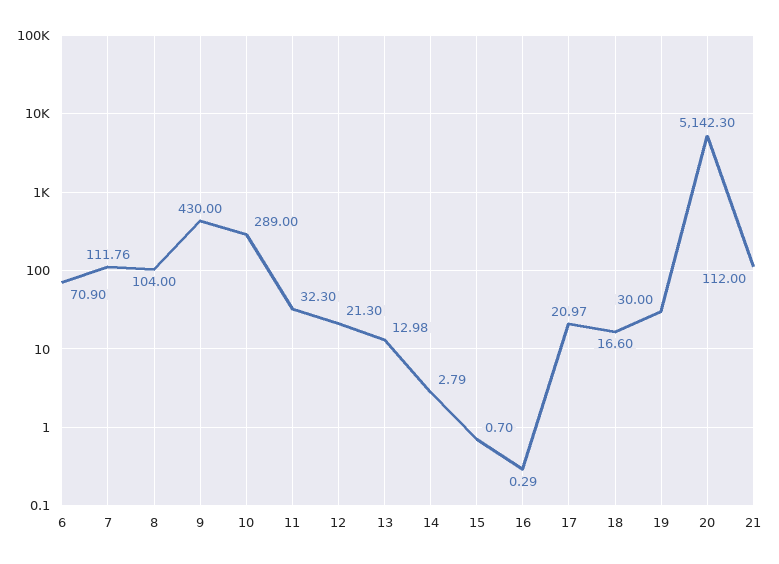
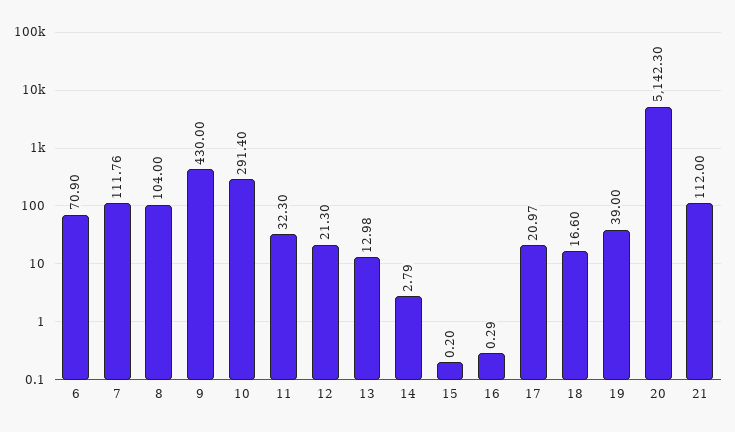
  {
    "6": 70.9,
    "7": 111.76,
    "8": 104,
    "9": 430,
-   "10": 289,
+   "10": 291.4,
    "11": 32.3,
    "12": 21.3,
    "13": 12.98,
    "14": 2.79,
-   "15": 0.7,
+   "15": 0.2,
    "16": 0.29,
    "17": 20.97,
    "18": 16.6,
-   "19": 30,
+   "19": 39,
    "20": 5142.3,
    "21": 112
  }

